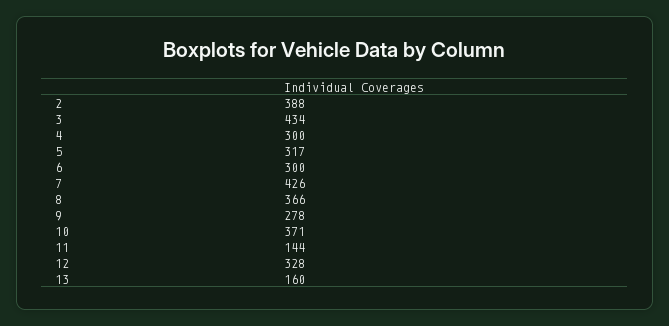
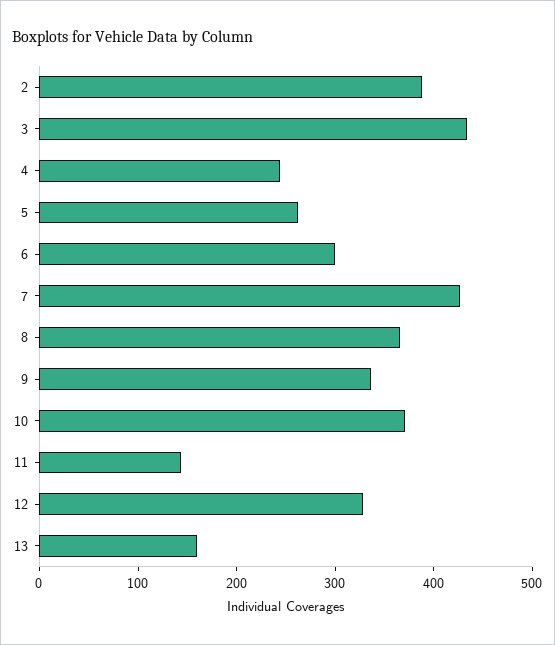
  {
    "2": 388,
    "3": 434,
-   "4": 300,
+   "4": 240,
-   "5": 317,
+   "5": 260,
    "6": 300,
    "7": 426,
    "8": 366,
-   "9": 278,
+   "9": 340,
    "10": 371,
    "11": 144,
    "12": 328,
    "13": 160
  }

